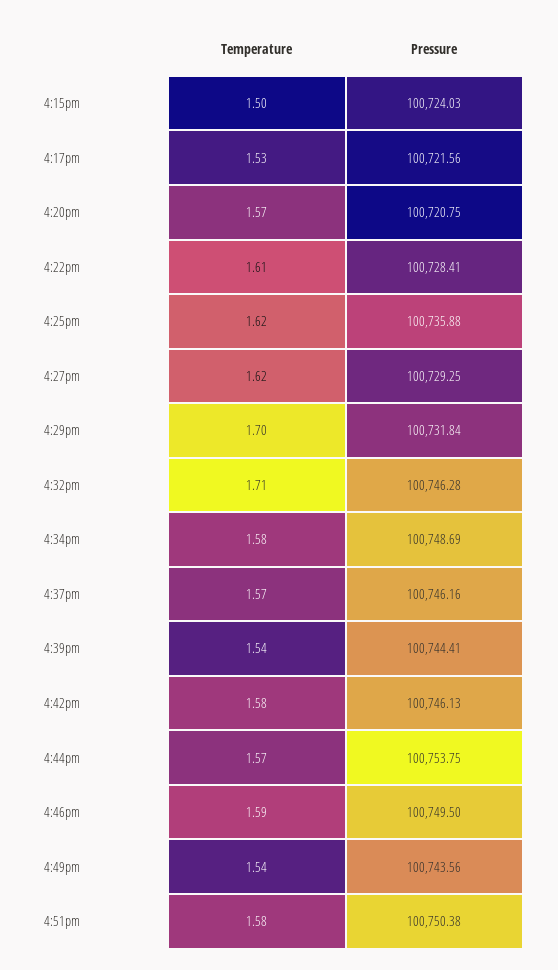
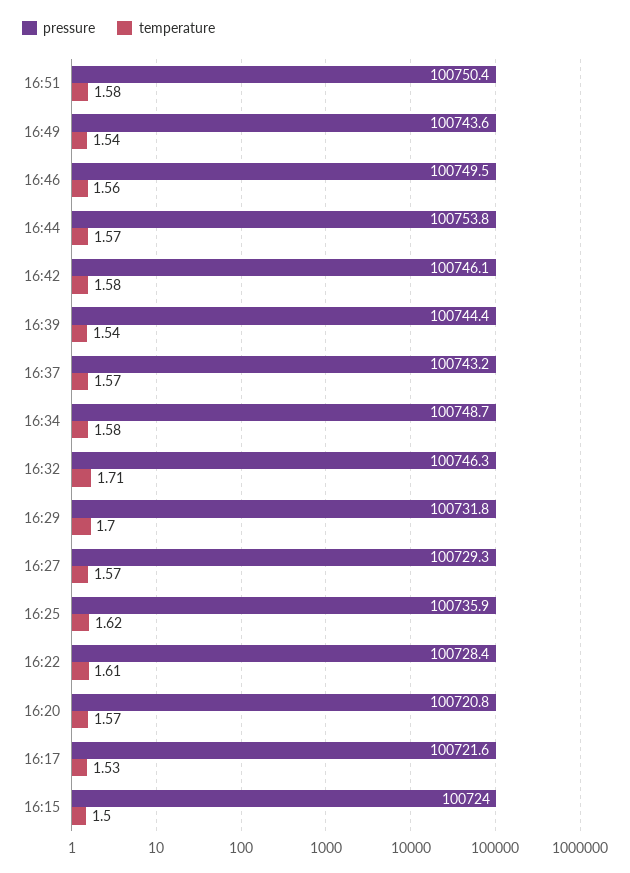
  {
    "Temperature": {
      "4:15pm": 1.5,
      "4:17pm": 1.53,
      "4:20pm": 1.57,
      "4:22pm": 1.61,
      "4:25pm": 1.62,
-     "4:27pm": 1.62,
+     "4:27pm": 1.57,
      "4:29pm": 1.7,
      "4:32pm": 1.71,
      "4:34pm": 1.58,
      "4:37pm": 1.57,
      "4:39pm": 1.54,
      "4:42pm": 1.58,
      "4:44pm": 1.57,
-     "4:46pm": 1.59,
+     "4:46pm": 1.56,
      "4:49pm": 1.54,
      "4:51pm": 1.58
    },
    "Pressure": {
      "4:15pm": 100724.03,
      "4:17pm": 100721.56,
      "4:20pm": 100720.75,
      "4:22pm": 100728.41,
      "4:25pm": 100735.88,
      "4:27pm": 100729.25,
      "4:29pm": 100731.84,
      "4:32pm": 100746.28,
      "4:34pm": 100748.69,
-     "4:37pm": 100746.16,
+     "4:37pm": 100743.2,
      "4:39pm": 100744.41,
      "4:42pm": 100746.13,
      "4:44pm": 100753.75,
      "4:46pm": 100749.5,
      "4:49pm": 100743.56,
      "4:51pm": 100750.38
    }
  }

